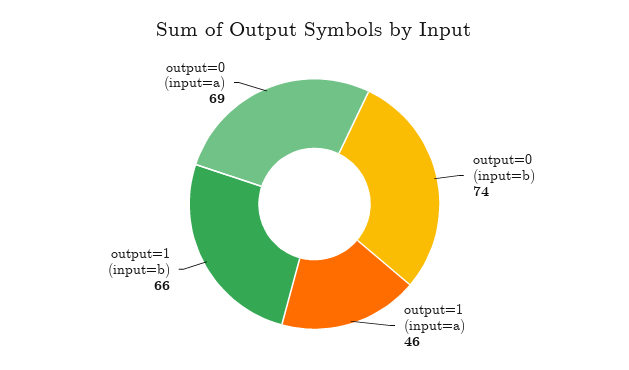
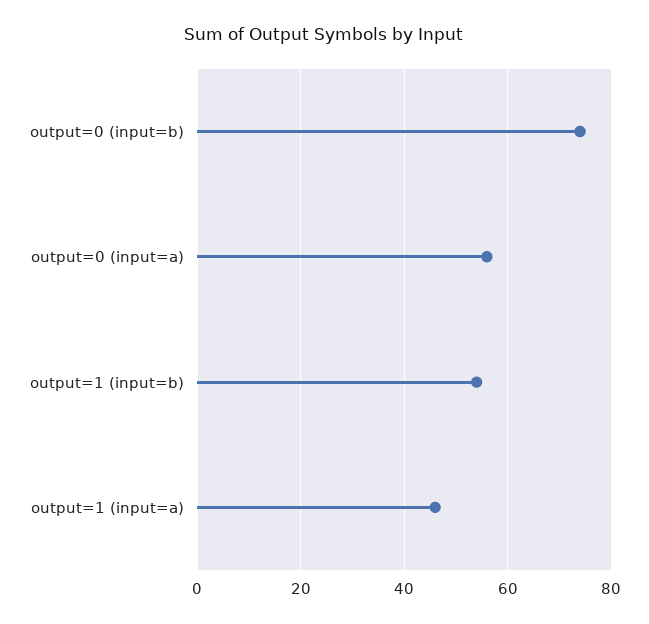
  {
    "output=0 (input=b)": 74,
    "output=1 (input=a)": 46,
-   "output=1 (input=b)": 66,
+   "output=1 (input=b)": 55,
-   "output=0 (input=a)": 69
+   "output=0 (input=a)": 55
  }

